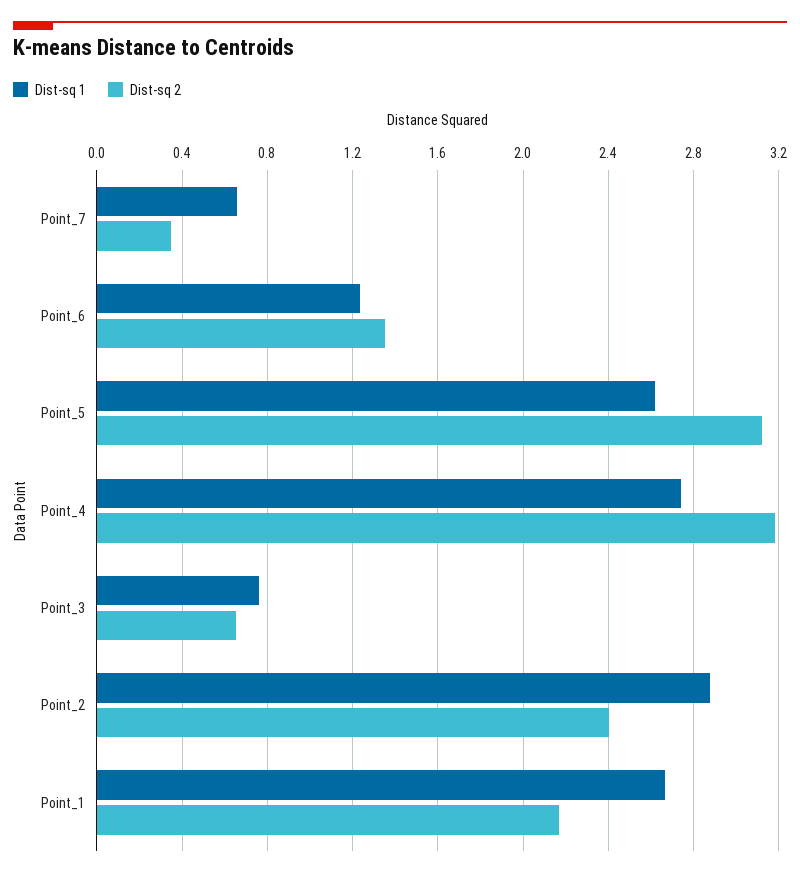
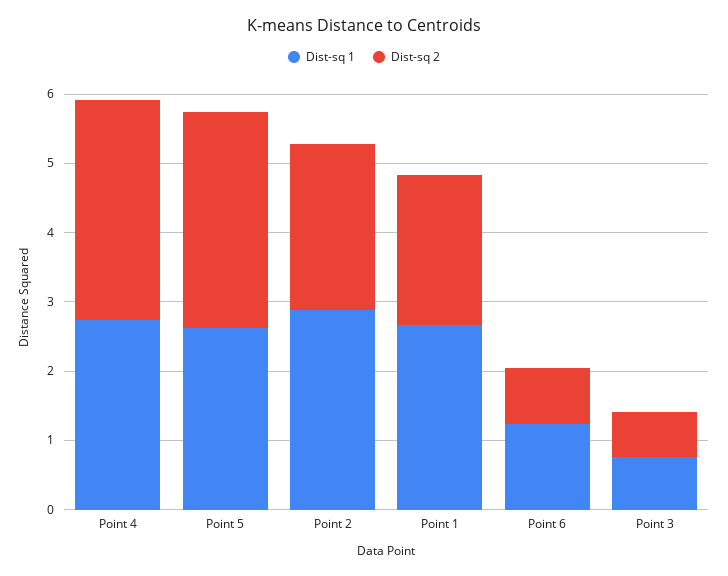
  {
    "Dist-sq 1": {
-     "Point_7": 0.65,
      "Point_6": 1.25,
      "Point_5": 2.6,
      "Point_4": 2.75,
      "Point_3": 0.75,
      "Point_2": 2.9,
      "Point_1": 2.65
    },
    "Dist-sq 2": {
-     "Point_7": 0.35,
-     "Point_6": 1.35,
+     "Point_6": 0.8,
      "Point_5": 3.1,
      "Point_4": 3.2,
      "Point_3": 0.65,
      "Point_2": 2.4,
      "Point_1": 2.15
    }
  }

